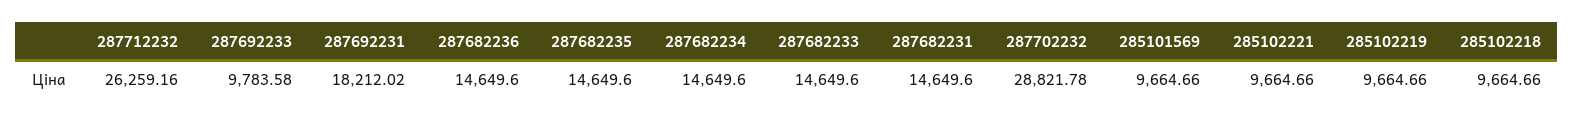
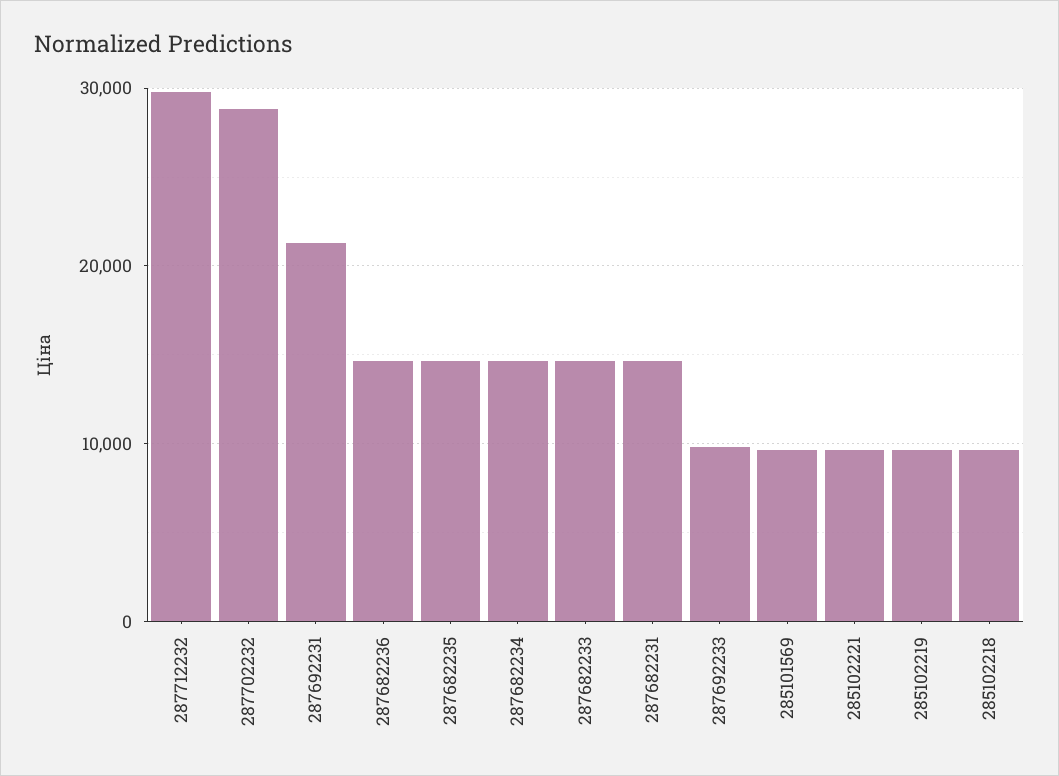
  {
-   "287712232": 26259.16,
+   "287712232": 30000,
    "287692233": 9783.58,
-   "287692231": 18212.02,
+   "287692231": 21000,
    "287682236": 14649.6,
    "287682235": 14649.6,
    "287682234": 14649.6,
    "287682233": 14649.6,
    "287682231": 14649.6,
    "287702232": 28821.78,
    "285101569": 9664.66,
    "285102221": 9664.66,
    "285102219": 9664.66,
    "285102218": 9664.66
  }

